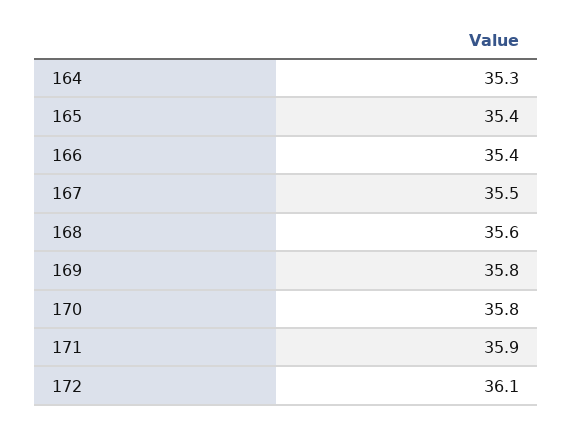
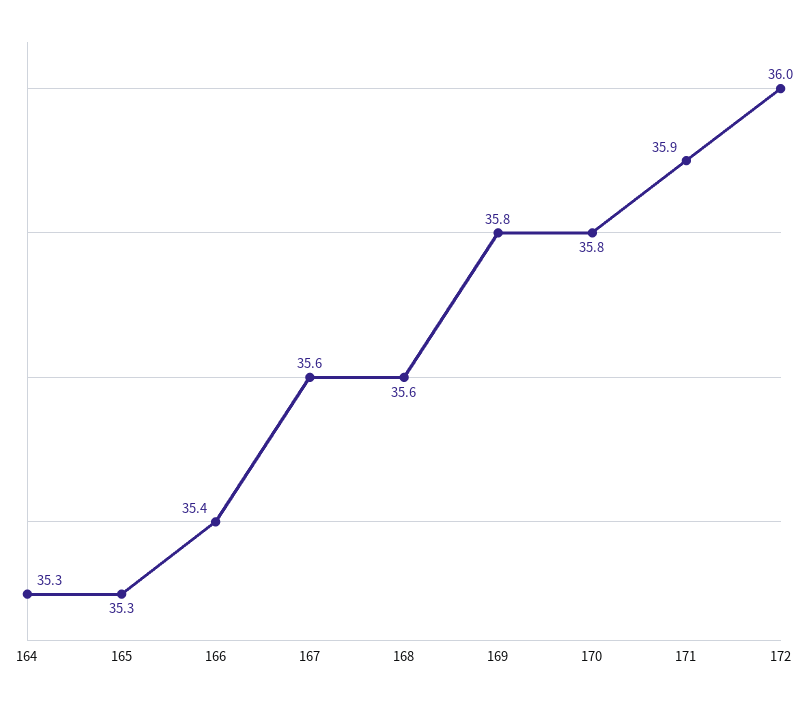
  {
    "164": 35.3,
-   "165": 35.4,
+   "165": 35.3,
    "166": 35.4,
-   "167": 35.5,
+   "167": 35.6,
    "168": 35.6,
    "169": 35.8,
    "170": 35.8,
    "171": 35.9,
-   "172": 36.1
+   "172": 36
  }

